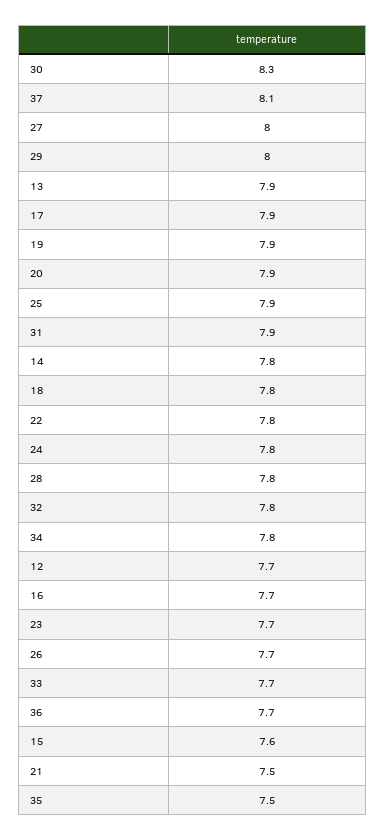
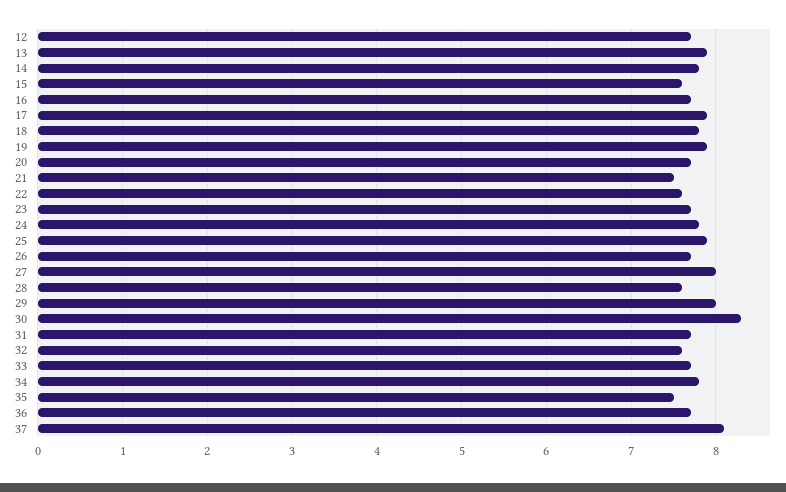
  {
    "30": 8.3,
    "37": 8.1,
    "27": 8,
    "29": 8,
    "13": 7.9,
    "17": 7.9,
    "19": 7.9,
-   "20": 7.9,
+   "20": 7.7,
    "25": 7.9,
-   "31": 7.9,
+   "31": 7.7,
    "14": 7.8,
    "18": 7.8,
-   "22": 7.8,
+   "22": 7.6,
    "24": 7.8,
-   "28": 7.8,
+   "28": 7.6,
-   "32": 7.8,
+   "32": 7.6,
    "34": 7.8,
    "12": 7.7,
    "16": 7.7,
    "23": 7.7,
    "26": 7.7,
    "33": 7.7,
    "36": 7.7,
    "15": 7.6,
    "21": 7.5,
    "35": 7.5
  }

